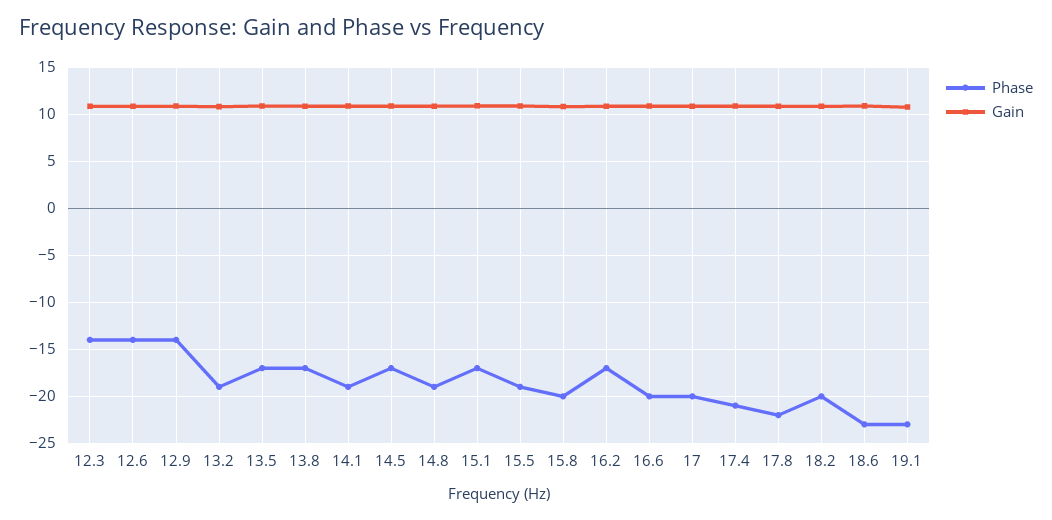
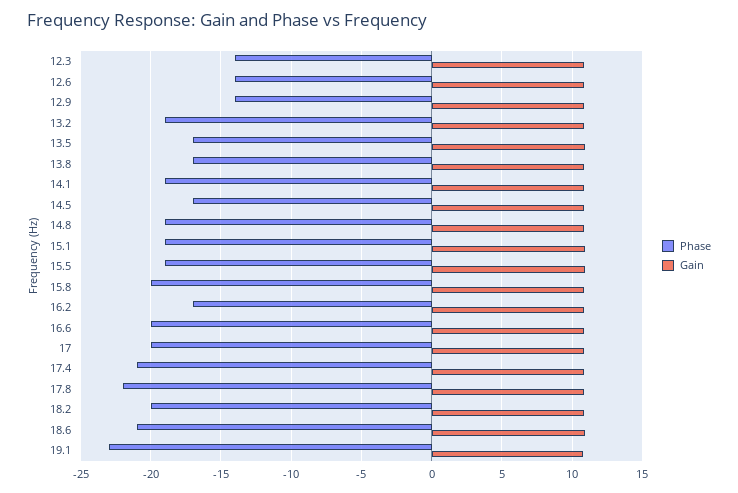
  {
    "Phase": {
      "12.3": -14,
      "12.6": -14,
      "12.9": -14,
      "13.2": -19,
      "13.5": -17,
      "13.8": -17,
      "14.1": -19,
      "14.5": -17,
      "14.8": -19,
-     "15.1": -17,
+     "15.1": -19,
      "15.5": -19,
      "15.8": -20,
      "16.2": -17,
      "16.6": -20,
      "17": -20,
      "17.4": -21,
      "17.8": -22,
      "18.2": -20,
-     "18.6": -23,
+     "18.6": -21,
      "19.1": -23
    },
    "Gain": {
      "12.3": 11,
      "12.6": 11,
      "12.9": 11,
      "13.2": 11,
      "13.5": 11,
      "13.8": 11,
      "14.1": 11,
      "14.5": 11,
      "14.8": 11,
      "15.1": 11,
      "15.5": 11,
      "15.8": 11,
      "16.2": 11,
      "16.6": 11,
      "17": 11,
      "17.4": 11,
      "17.8": 11,
      "18.2": 11,
      "18.6": 11,
      "19.1": 11
    }
  }

